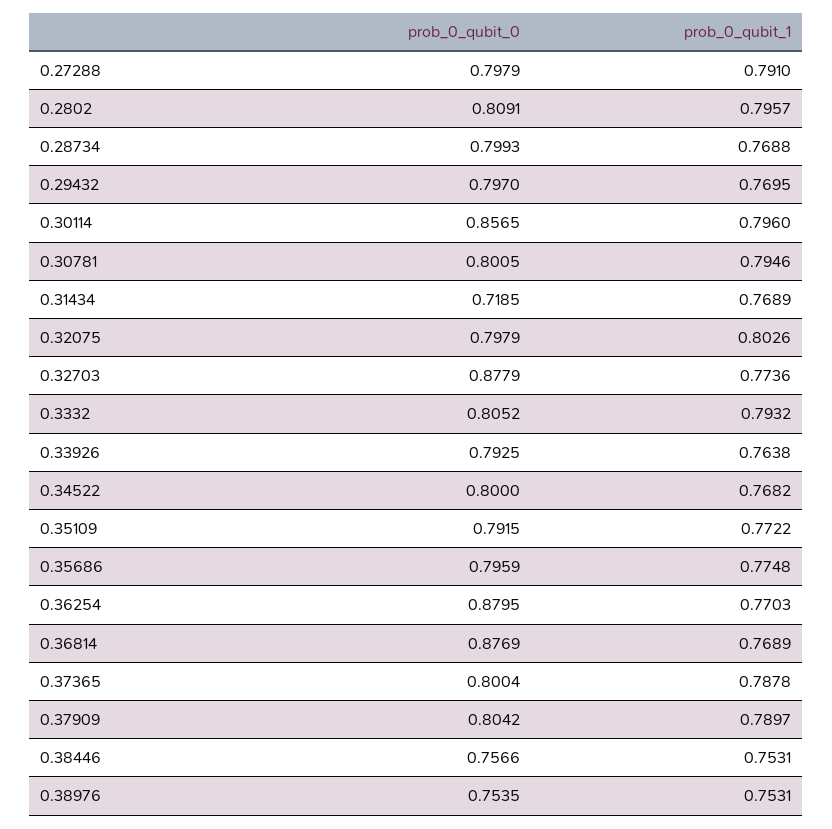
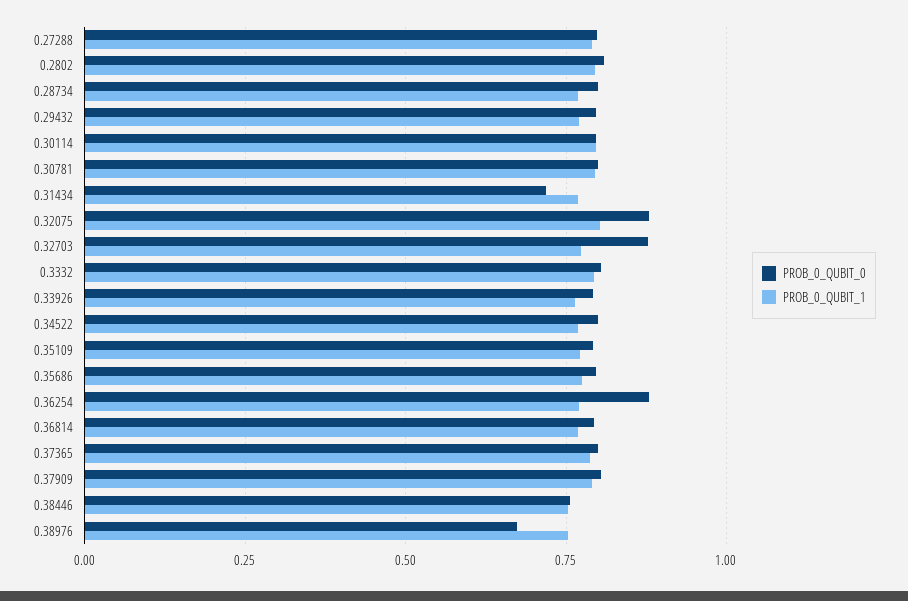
  {
    "prob_0_qubit_0": {
      "0.27288": 0.7979,
      "0.2802": 0.8091,
      "0.28734": 0.7993,
      "0.29432": 0.797,
-     "0.30114": 0.8565,
+     "0.30114": 0.8,
      "0.30781": 0.8005,
      "0.31434": 0.7185,
-     "0.32075": 0.7979,
+     "0.32075": 0.875,
      "0.32703": 0.8779,
      "0.3332": 0.8052,
      "0.33926": 0.7925,
      "0.34522": 0.8,
      "0.35109": 0.7915,
      "0.35686": 0.7959,
      "0.36254": 0.8795,
-     "0.36814": 0.8769,
+     "0.36814": 0.8,
      "0.37365": 0.8004,
      "0.37909": 0.8042,
      "0.38446": 0.7566,
-     "0.38976": 0.7535
+     "0.38976": 0.675
    },
    "prob_0_qubit_1": {
      "0.27288": 0.791,
      "0.2802": 0.7957,
      "0.28734": 0.7688,
      "0.29432": 0.7695,
      "0.30114": 0.796,
      "0.30781": 0.7946,
      "0.31434": 0.7689,
      "0.32075": 0.8026,
      "0.32703": 0.7736,
      "0.3332": 0.7932,
      "0.33926": 0.7638,
      "0.34522": 0.7682,
      "0.35109": 0.7722,
      "0.35686": 0.7748,
      "0.36254": 0.7703,
      "0.36814": 0.7689,
      "0.37365": 0.7878,
      "0.37909": 0.7897,
      "0.38446": 0.7531,
      "0.38976": 0.7531
    }
  }

